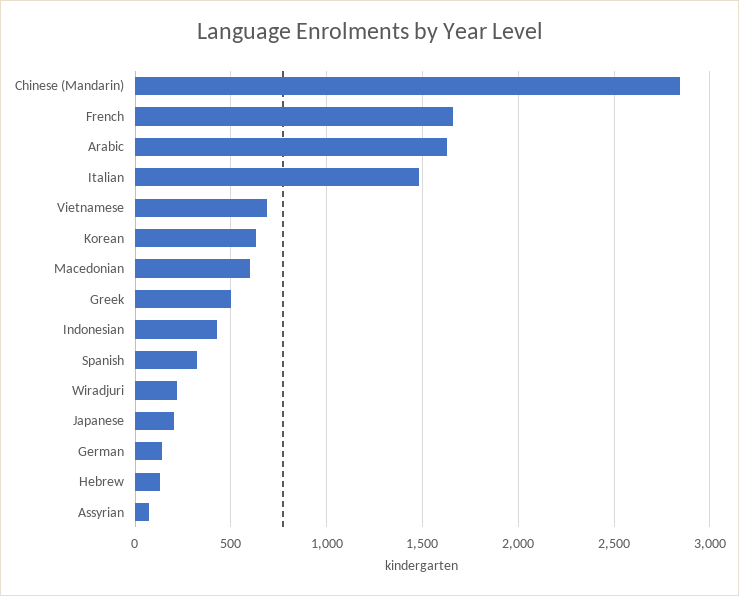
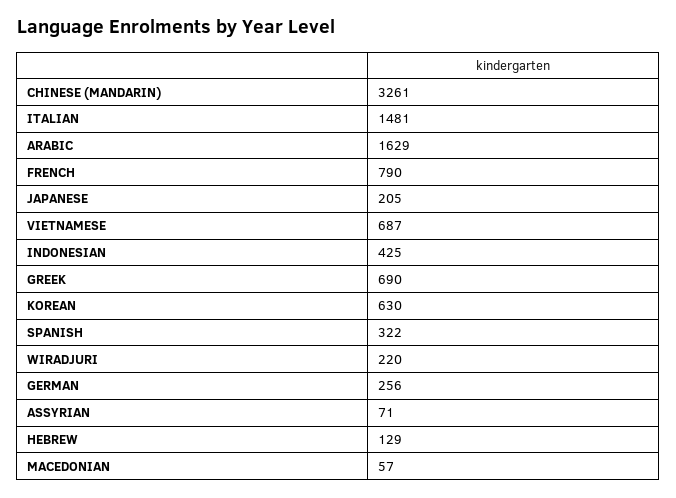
  {
-   "Chinese (Mandarin)": 2850,
+   "Chinese (Mandarin)": 3261,
-   "French": 1650,
+   "French": 790,
    "Arabic": 1629,
    "Italian": 1481,
    "Vietnamese": 687,
    "Korean": 630,
-   "Macedonian": 600,
+   "Macedonian": 57,
-   "Greek": 500,
+   "Greek": 690,
    "Indonesian": 425,
    "Spanish": 322,
    "Wiradjuri": 220,
    "Japanese": 205,
-   "German": 150,
+   "German": 256,
    "Hebrew": 129,
    "Assyrian": 71
  }

